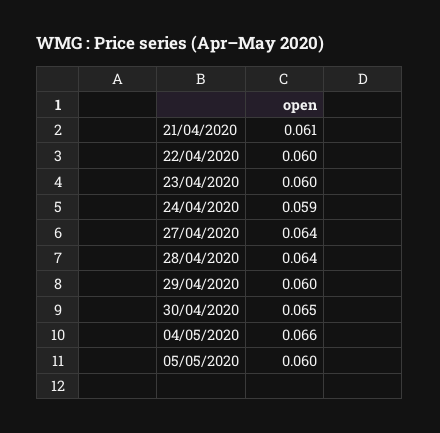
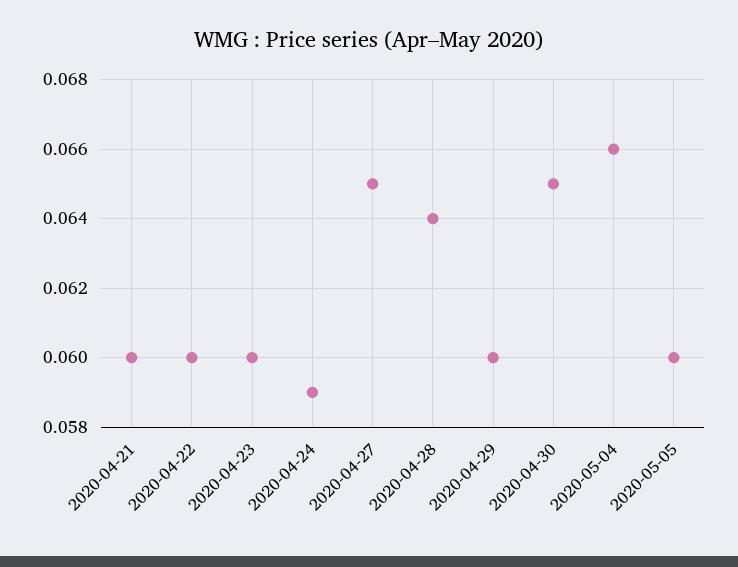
  {
-   "21/04/2020": 0.061,
+   "21/04/2020": 0.06,
    "22/04/2020": 0.06,
    "23/04/2020": 0.06,
    "24/04/2020": 0.059,
-   "27/04/2020": 0.064,
+   "27/04/2020": 0.065,
    "28/04/2020": 0.064,
    "29/04/2020": 0.06,
    "30/04/2020": 0.065,
    "04/05/2020": 0.066,
    "05/05/2020": 0.06
  }

